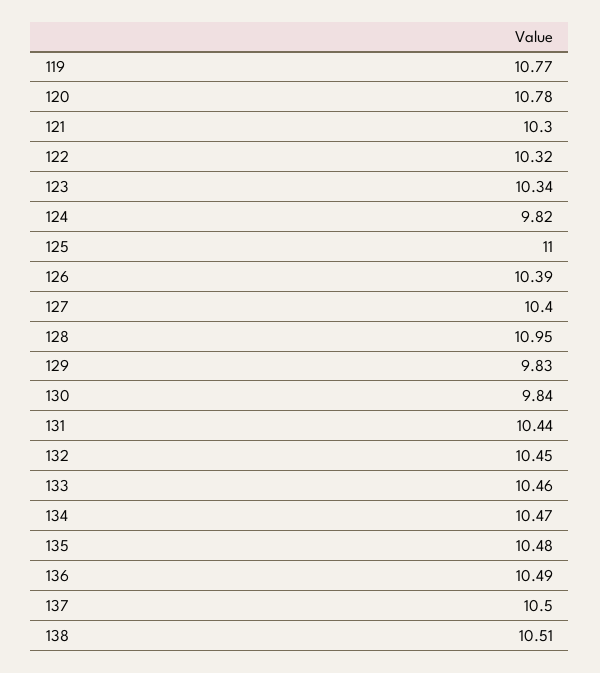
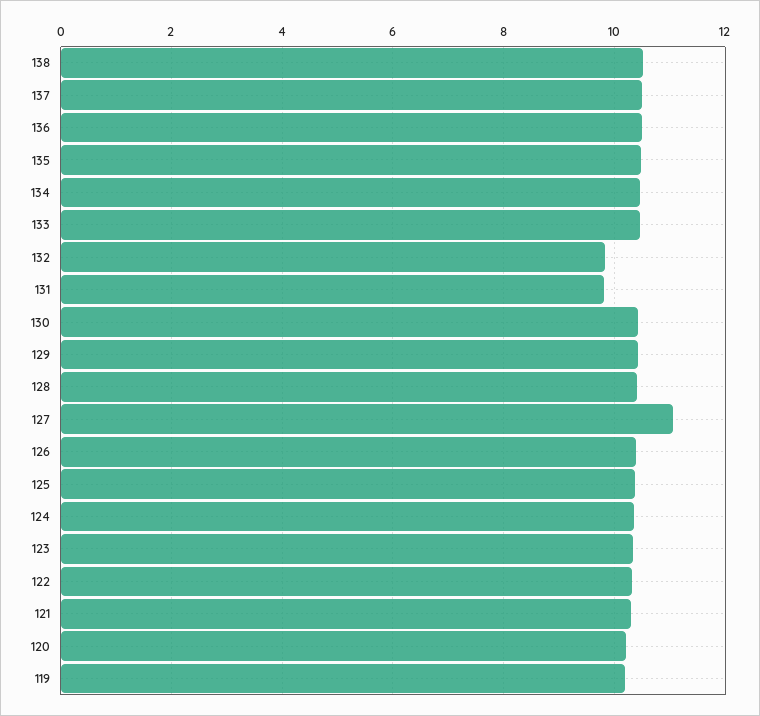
  {
-   "119": 10.77,
+   "119": 10.2,
-   "120": 10.78,
+   "120": 10.2,
    "121": 10.3,
    "122": 10.32,
    "123": 10.34,
-   "124": 9.82,
+   "124": 10.4,
-   "125": 11,
+   "125": 10.4,
    "126": 10.39,
-   "127": 10.4,
+   "127": 11,
-   "128": 10.95,
+   "128": 10.4,
-   "129": 9.83,
+   "129": 10.4,
-   "130": 9.84,
+   "130": 10.4,
-   "131": 10.44,
+   "131": 9.8,
-   "132": 10.45,
+   "132": 9.8,
    "133": 10.46,
    "134": 10.47,
    "135": 10.48,
    "136": 10.49,
    "137": 10.5,
    "138": 10.51
  }

